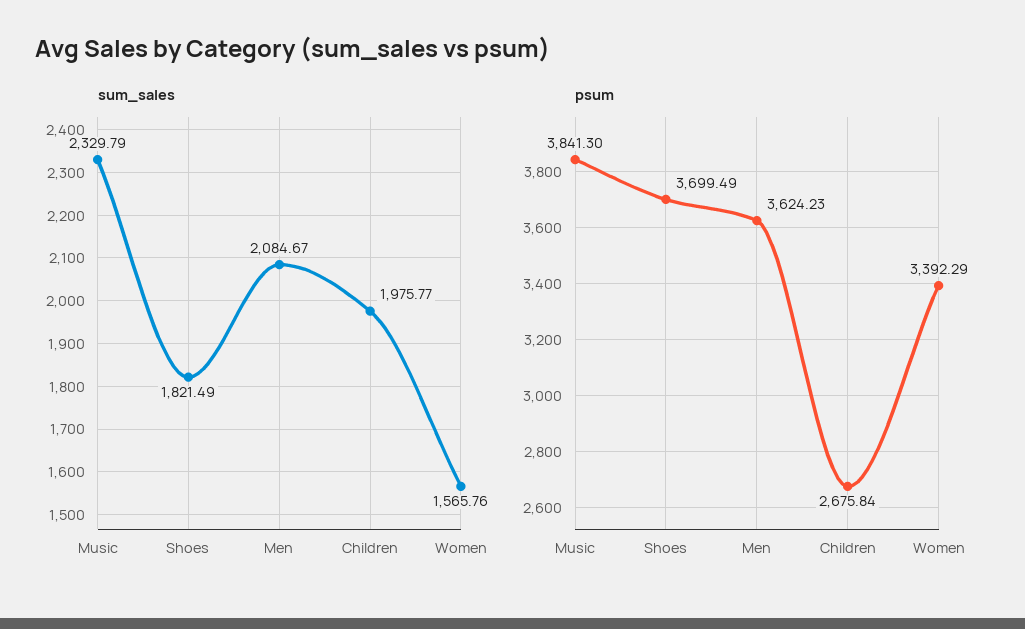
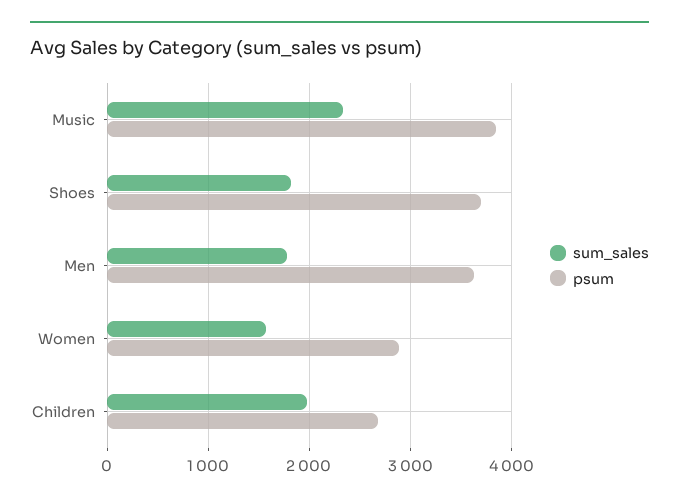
  {
    "sum_sales": {
      "Music": 2329.79,
      "Shoes": 1821.49,
-     "Men": 2084.67,
+     "Men": 1800,
      "Children": 1975.77,
      "Women": 1565.76
    },
    "psum": {
      "Music": 3841.3,
      "Shoes": 3699.49,
      "Men": 3624.23,
      "Children": 2675.84,
-     "Women": 3392.29
+     "Women": 2900
    }
  }

